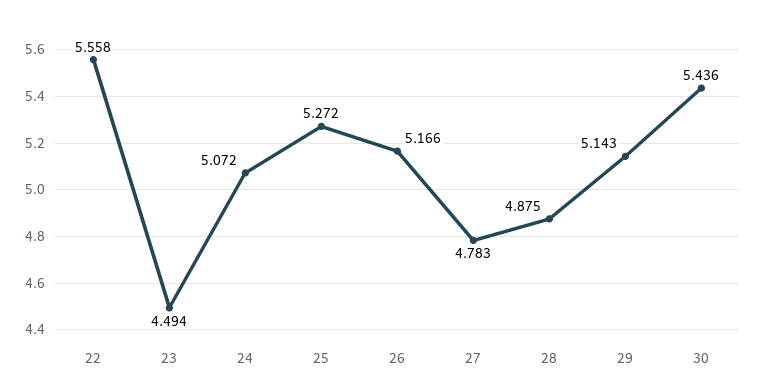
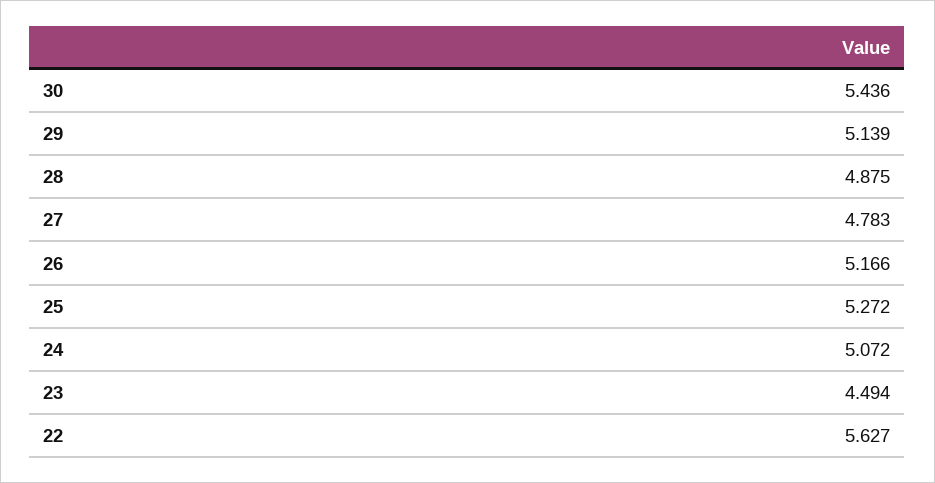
  {
-   "22": 5.558,
+   "22": 5.627,
    "23": 4.494,
    "24": 5.072,
    "25": 5.272,
    "26": 5.166,
    "27": 4.783,
    "28": 4.875,
-   "29": 5.143,
+   "29": 5.139,
    "30": 5.436
  }

